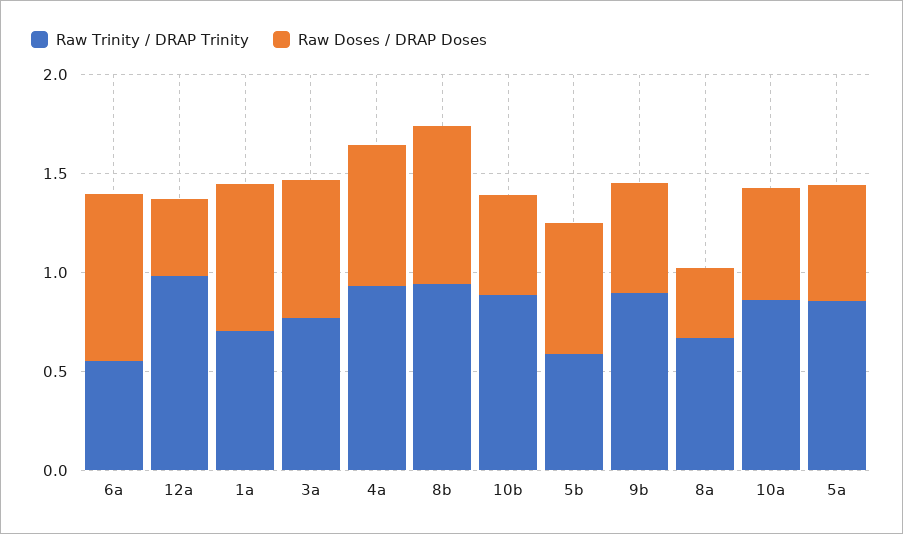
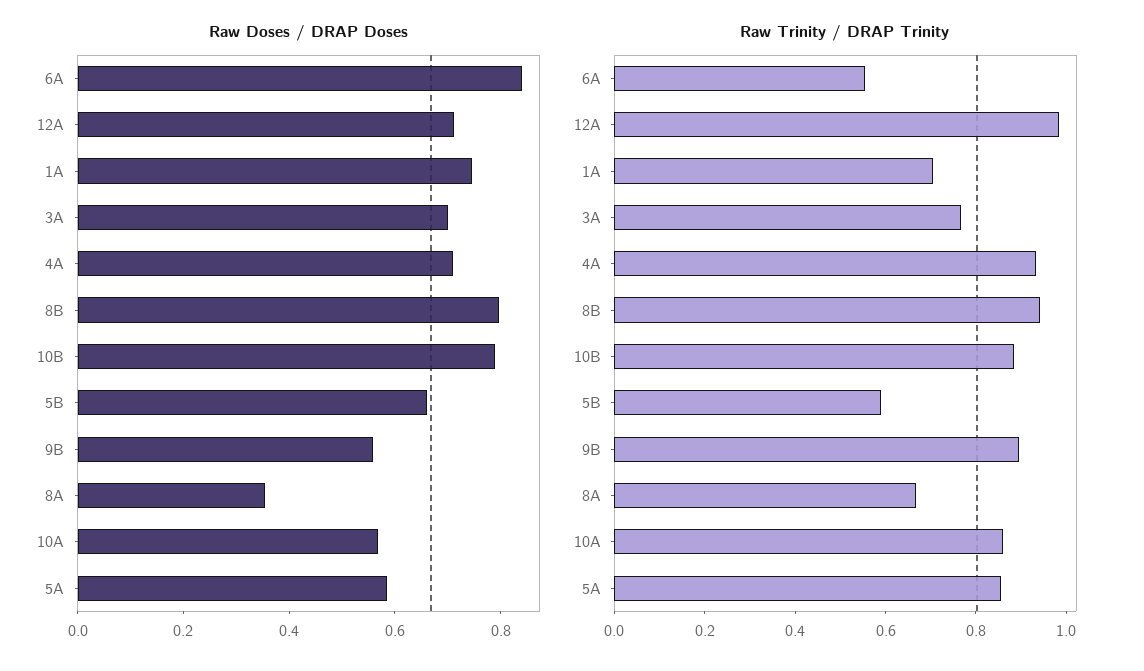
  {
    "Raw Trinity / DRAP Trinity": {
      "6a": 0.55,
      "12a": 1,
      "1a": 0.7,
      "3a": 0.75,
      "4a": 0.95,
      "8b": 0.95,
      "10b": 0.9,
      "5b": 0.6,
      "9b": 0.9,
      "8a": 0.65,
      "10a": 0.85,
      "5a": 0.85
    },
    "Raw Doses / DRAP Doses": {
      "6a": 0.85,
-     "12a": 0.4,
+     "12a": 0.7,
      "1a": 0.75,
      "3a": 0.7,
      "4a": 0.7,
      "8b": 0.8,
-     "10b": 0.5,
+     "10b": 0.8,
      "5b": 0.65,
      "9b": 0.55,
      "8a": 0.35,
      "10a": 0.55,
      "5a": 0.6
    }
  }

